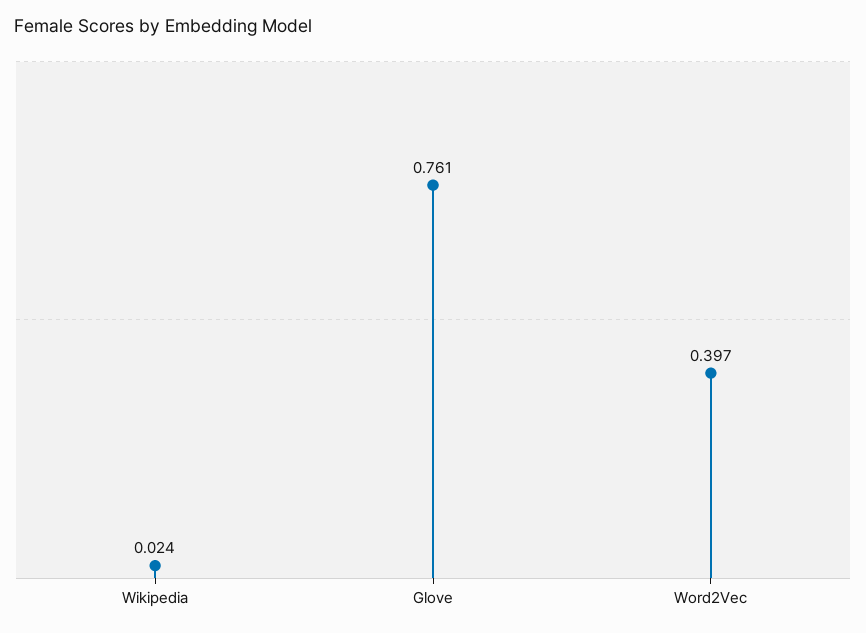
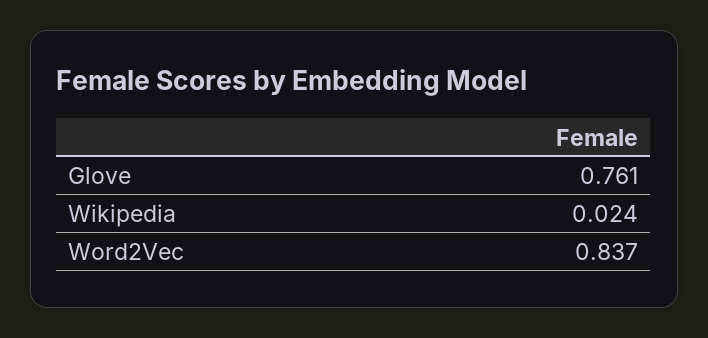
  {
    "Wikipedia": 0.024,
    "Glove": 0.761,
-   "Word2Vec": 0.397
+   "Word2Vec": 0.837
  }

